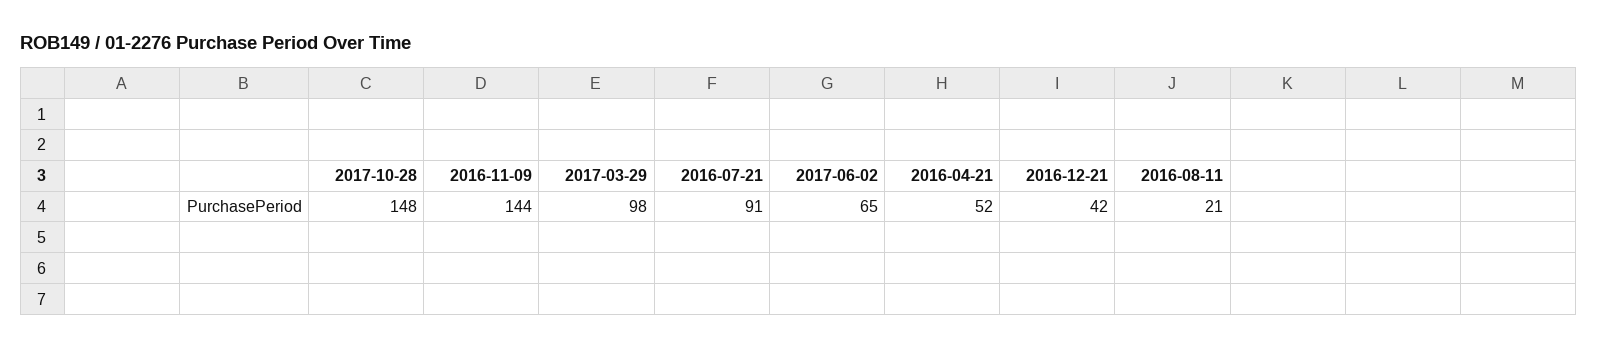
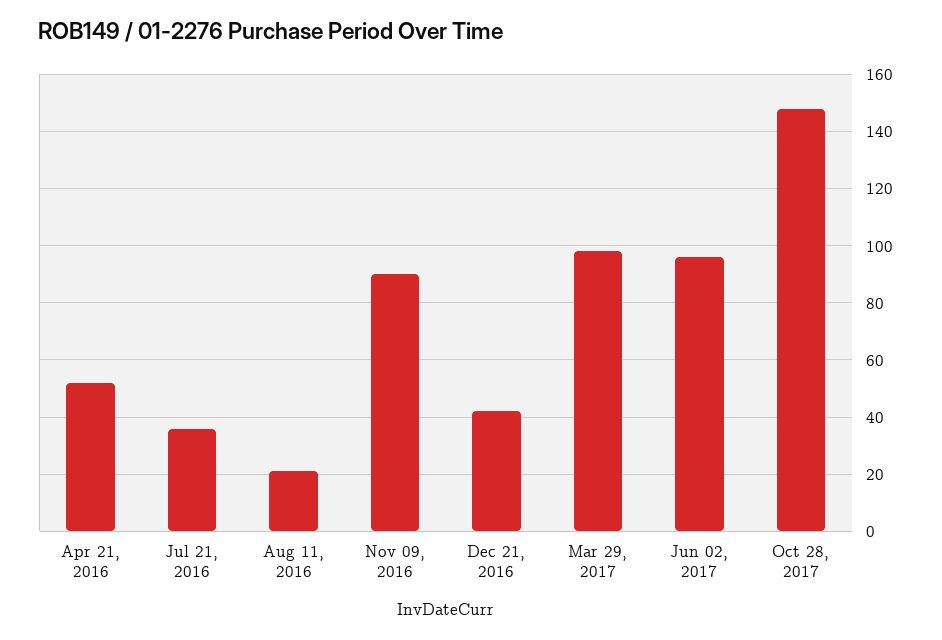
  {
    "2017-10-28": 148,
-   "2016-11-09": 144,
+   "2016-11-09": 90,
    "2017-03-29": 98,
-   "2016-07-21": 91,
+   "2016-07-21": 35,
-   "2017-06-02": 65,
+   "2017-06-02": 95,
    "2016-04-21": 52,
    "2016-12-21": 42,
    "2016-08-11": 21
  }

